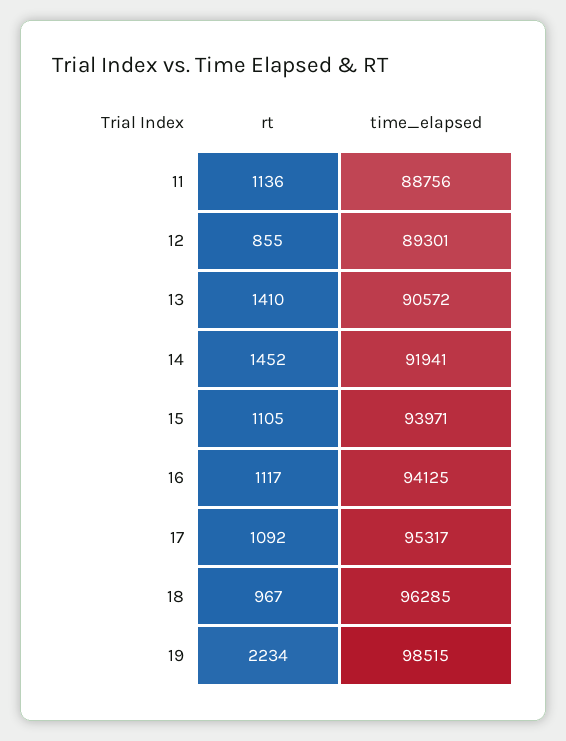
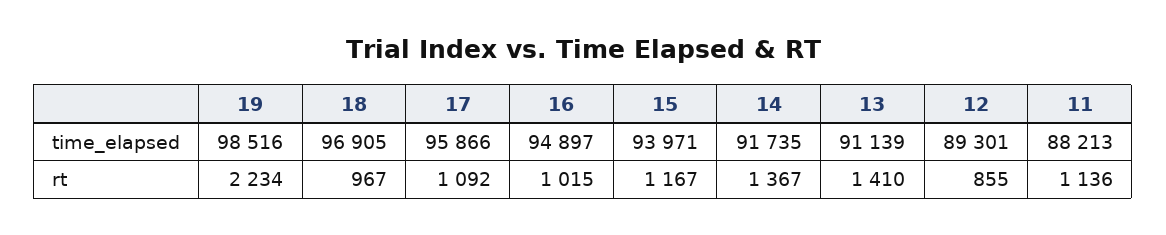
  {
    "rt": {
      "11": 1136,
      "12": 855,
      "13": 1410,
-     "14": 1452,
+     "14": 1367,
-     "15": 1105,
+     "15": 1167,
-     "16": 1117,
+     "16": 1015,
      "17": 1092,
      "18": 967,
      "19": 2234
    },
    "time_elapsed": {
-     "11": 88756,
+     "11": 88213,
      "12": 89301,
-     "13": 90572,
+     "13": 91139,
-     "14": 91941,
+     "14": 91735,
      "15": 93971,
-     "16": 94125,
+     "16": 94897,
-     "17": 95317,
+     "17": 95866,
-     "18": 96285,
+     "18": 96905,
-     "19": 98515
+     "19": 98516
    }
  }

